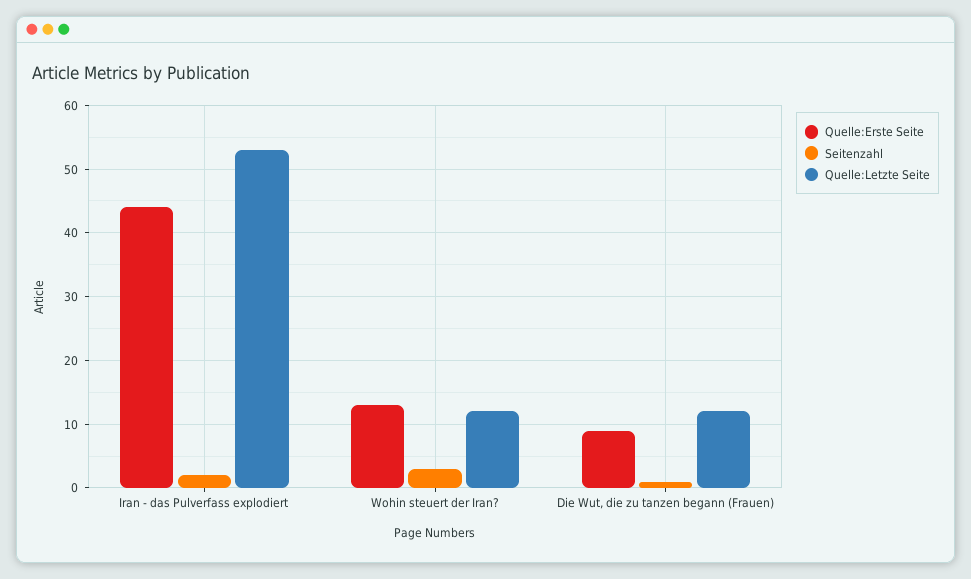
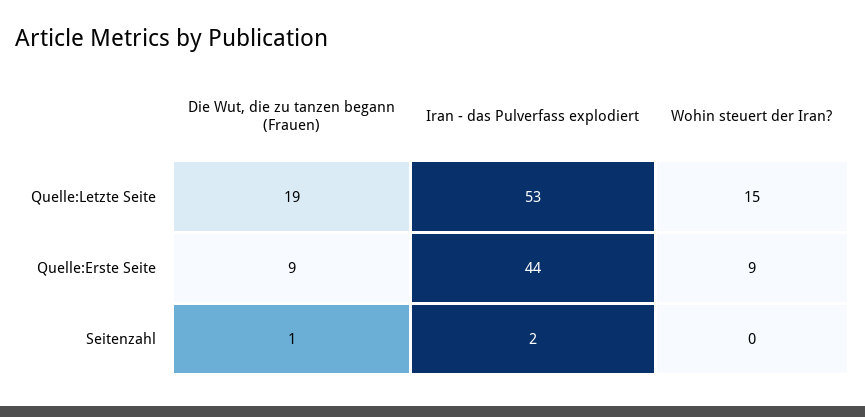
  {
    "Quelle:Erste Seite": {
      "Iran - das Pulverfass explodiert": 44,
-     "Wohin steuert der Iran?": 13,
+     "Wohin steuert der Iran?": 9,
      "Die Wut, die zu tanzen begann (Frauen)": 9
    },
    "Seitenzahl": {
      "Iran - das Pulverfass explodiert": 2,
-     "Wohin steuert der Iran?": 3,
+     "Wohin steuert der Iran?": 0,
      "Die Wut, die zu tanzen begann (Frauen)": 1
    },
    "Quelle:Letzte Seite": {
      "Iran - das Pulverfass explodiert": 53,
-     "Wohin steuert der Iran?": 12,
+     "Wohin steuert der Iran?": 15,
-     "Die Wut, die zu tanzen begann (Frauen)": 12
+     "Die Wut, die zu tanzen begann (Frauen)": 19
    }
  }

